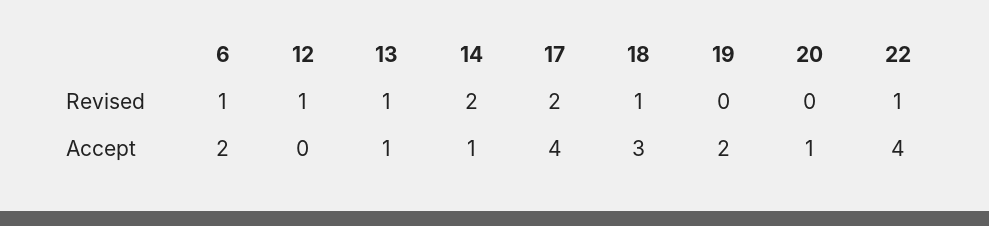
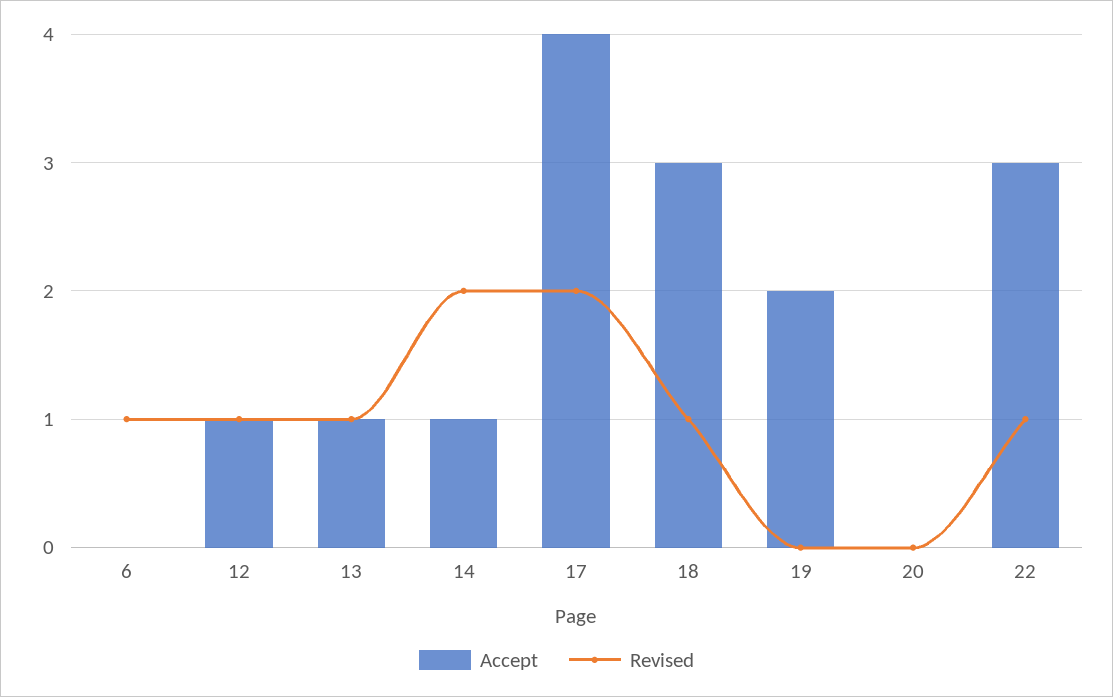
  {
    "Revised": {
      "6": 1,
      "12": 1,
      "13": 1,
      "14": 2,
      "17": 2,
      "18": 1,
      "19": 0,
      "20": 0,
      "22": 1
    },
    "Accept": {
-     "6": 2,
+     "6": 0,
-     "12": 0,
+     "12": 1,
      "13": 1,
      "14": 1,
      "17": 4,
      "18": 3,
      "19": 2,
-     "20": 1,
+     "20": 0,
-     "22": 4
+     "22": 3
    }
  }

